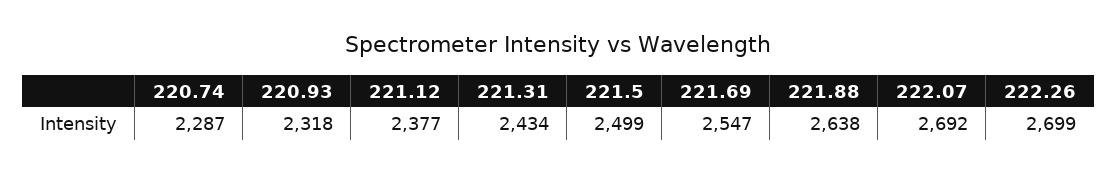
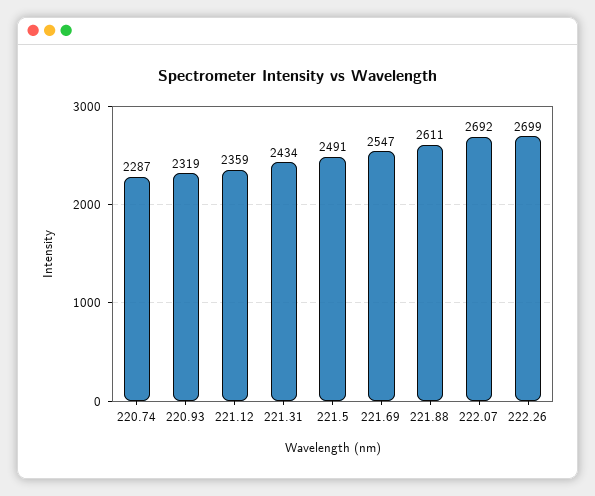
  {
    "220.74": 2287,
-   "220.93": 2318,
+   "220.93": 2319,
-   "221.12": 2377,
+   "221.12": 2359,
    "221.31": 2434,
-   "221.5": 2499,
+   "221.5": 2491,
    "221.69": 2547,
-   "221.88": 2638,
+   "221.88": 2611,
    "222.07": 2692,
    "222.26": 2699
  }

